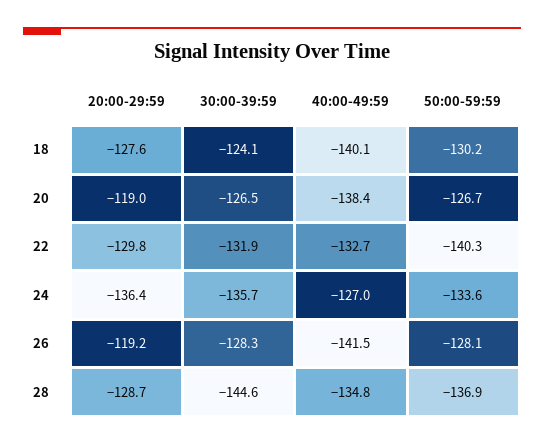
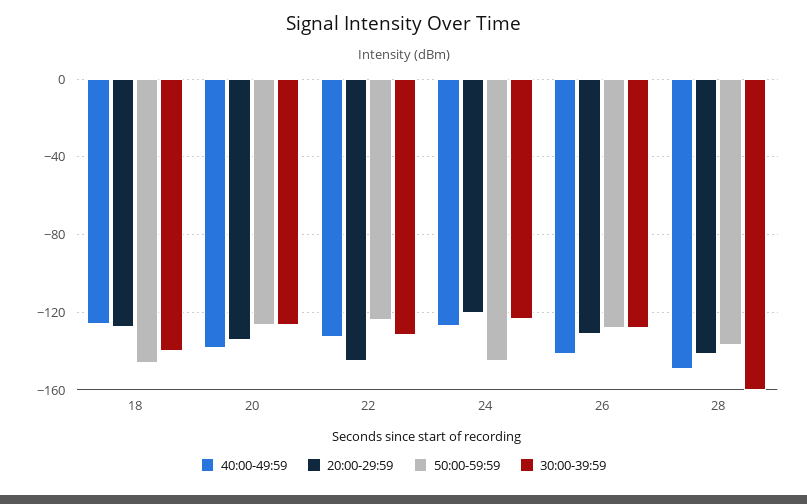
  {
    "20:00-29:59": {
      "18": -127.6,
-     "20": -119,
+     "20": -135,
-     "22": -129.8,
+     "22": -145,
-     "24": -136.4,
+     "24": -120,
-     "26": -119.2,
+     "26": -130,
-     "28": -128.7
+     "28": -140
    },
    "30:00-39:59": {
-     "18": -124.1,
+     "18": -140,
      "20": -126.5,
      "22": -131.9,
-     "24": -135.7,
+     "24": -125,
      "26": -128.3,
-     "28": -144.6
+     "28": -160
    },
    "40:00-49:59": {
-     "18": -140.1,
+     "18": -125,
      "20": -138.4,
      "22": -132.7,
      "24": -127,
      "26": -141.5,
-     "28": -134.8
+     "28": -150
    },
    "50:00-59:59": {
-     "18": -130.2,
+     "18": -145,
      "20": -126.7,
-     "22": -140.3,
+     "22": -125,
-     "24": -133.6,
+     "24": -145,
      "26": -128.1,
      "28": -136.9
    }
  }

